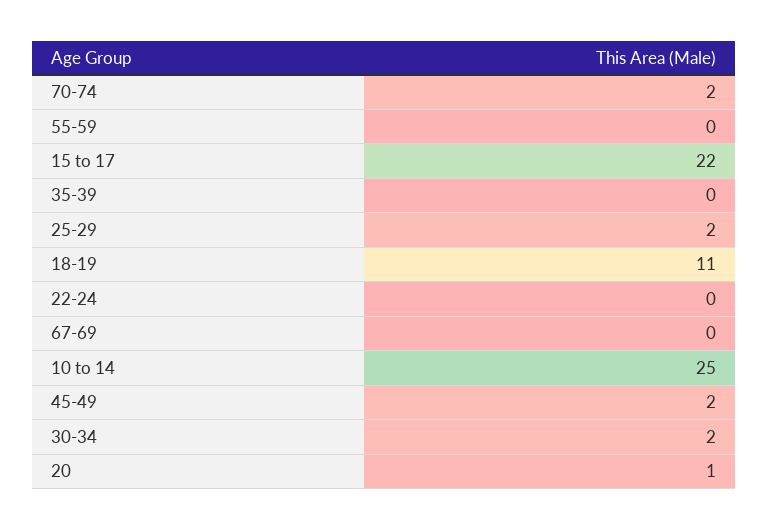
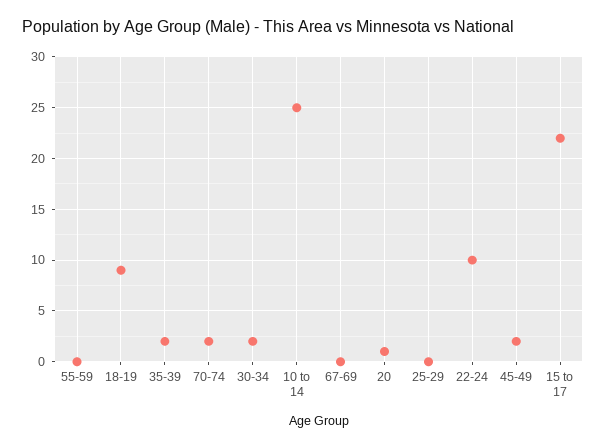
  {
    "70-74": 2,
    "55-59": 0,
    "15 to 17": 22,
-   "35-39": 0,
+   "35-39": 2,
-   "25-29": 2,
+   "25-29": 0,
-   "18-19": 11,
+   "18-19": 9,
-   "22-24": 0,
+   "22-24": 10,
    "67-69": 0,
    "10 to 14": 25,
    "45-49": 2,
    "30-34": 2,
    "20": 1
  }

